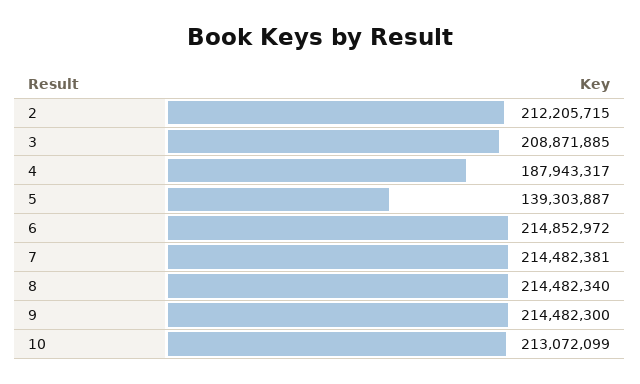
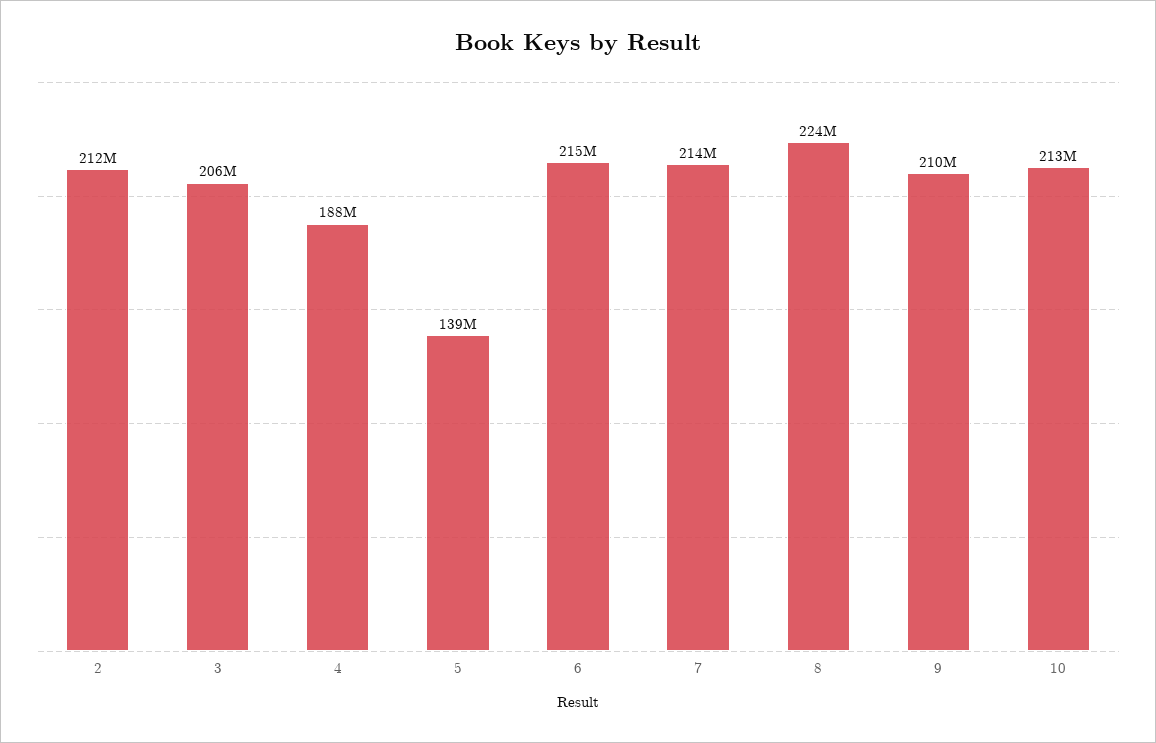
  {
    "2": 212205715,
-   "3": 208871885,
+   "3": 206000000,
    "4": 187943317,
    "5": 139303887,
    "6": 214852972,
    "7": 214482381,
-   "8": 214482340,
+   "8": 224000000,
-   "9": 214482300,
+   "9": 210000000,
    "10": 213072099
  }

